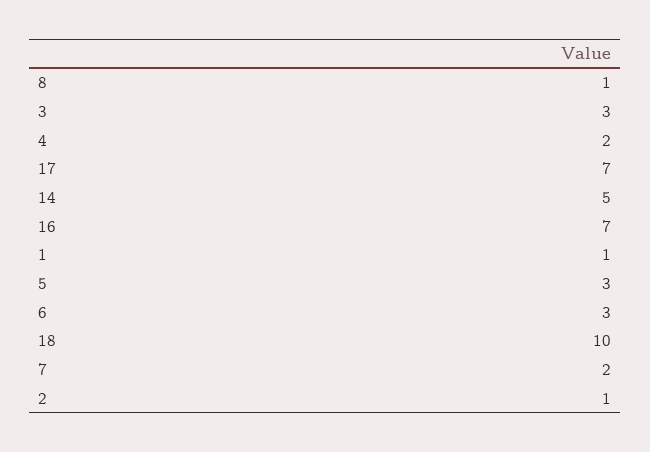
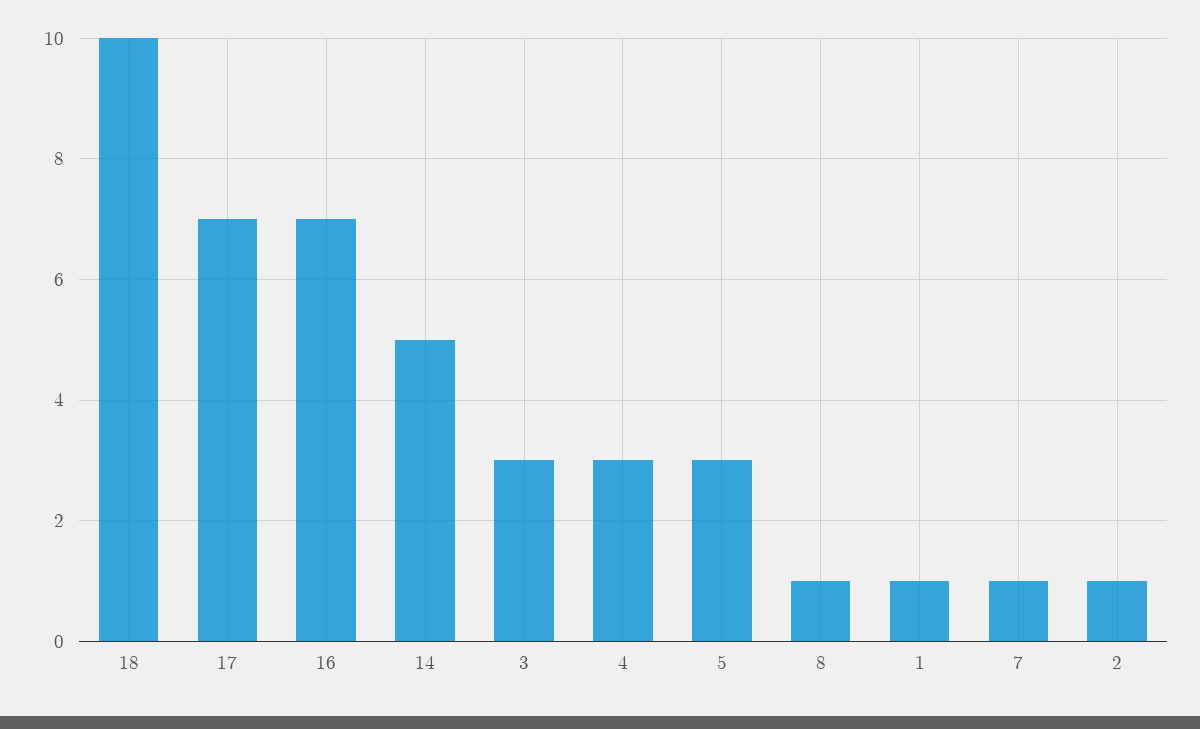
  {
    "8": 1,
    "3": 3,
-   "4": 2,
+   "4": 3,
    "17": 7,
    "14": 5,
    "16": 7,
    "1": 1,
    "5": 3,
-   "6": 3,
    "18": 10,
-   "7": 2,
+   "7": 1,
    "2": 1
  }

